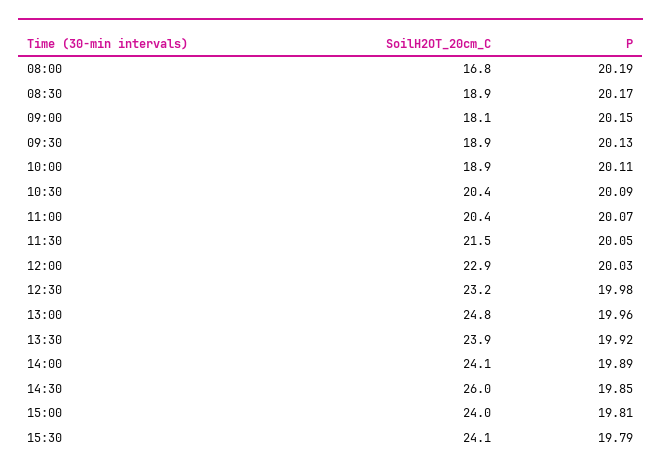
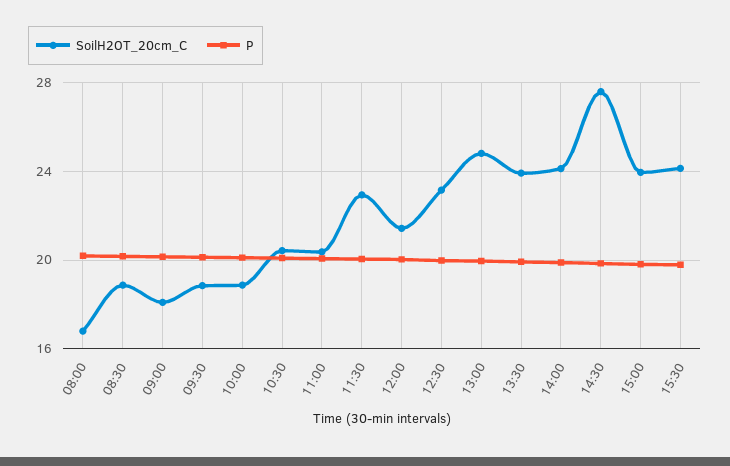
  {
    "SoilH2OT_20cm_C": {
      "08:00": 16.8,
      "08:30": 18.9,
      "09:00": 18.1,
      "09:30": 18.9,
      "10:00": 18.9,
      "10:30": 20.4,
      "11:00": 20.4,
-     "11:30": 21.5,
+     "11:30": 23,
-     "12:00": 22.9,
+     "12:00": 21.5,
      "12:30": 23.2,
      "13:00": 24.8,
      "13:30": 23.9,
      "14:00": 24.1,
-     "14:30": 26,
+     "14:30": 27.5,
      "15:00": 24,
      "15:30": 24.1
    },
    "P": {
      "08:00": 20.19,
      "08:30": 20.17,
      "09:00": 20.15,
      "09:30": 20.13,
      "10:00": 20.11,
      "10:30": 20.09,
      "11:00": 20.07,
      "11:30": 20.05,
      "12:00": 20.03,
      "12:30": 19.98,
      "13:00": 19.96,
      "13:30": 19.92,
      "14:00": 19.89,
      "14:30": 19.85,
      "15:00": 19.81,
      "15:30": 19.79
    }
  }

